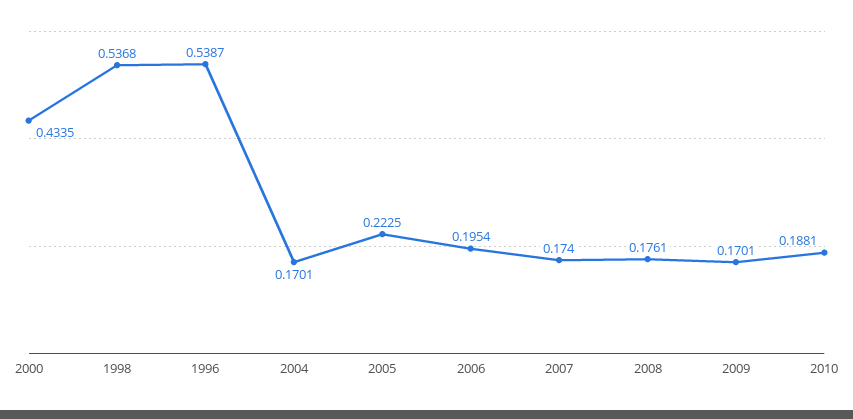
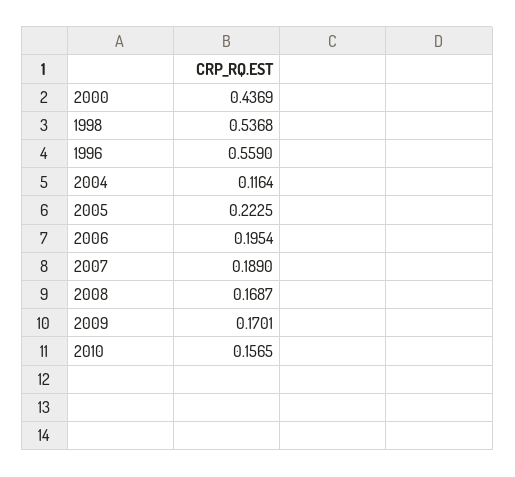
  {
-   "2000": 0.4335,
+   "2000": 0.4369,
    "1998": 0.5368,
-   "1996": 0.5387,
+   "1996": 0.559,
-   "2004": 0.1701,
+   "2004": 0.1164,
    "2005": 0.2225,
    "2006": 0.1954,
-   "2007": 0.174,
+   "2007": 0.189,
-   "2008": 0.1761,
+   "2008": 0.1687,
    "2009": 0.1701,
-   "2010": 0.1881
+   "2010": 0.1565
  }

